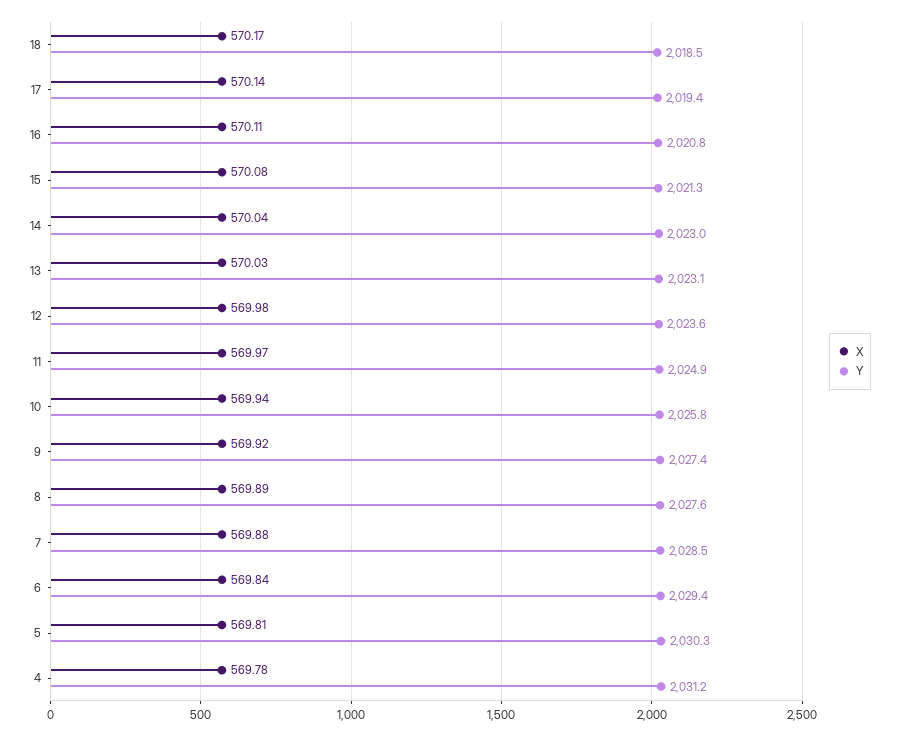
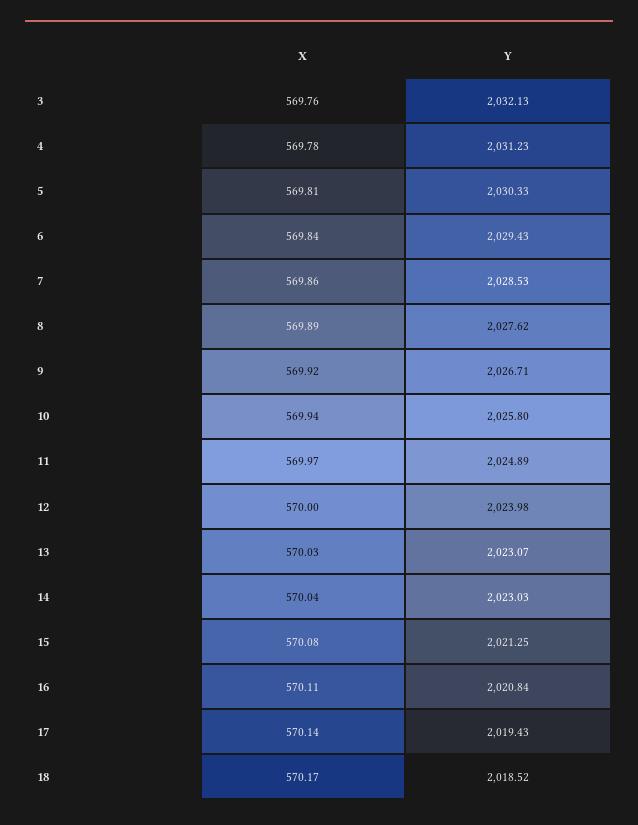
  {
    "X": {
      "18": 570.17,
      "17": 570.14,
      "16": 570.11,
      "15": 570.08,
      "14": 570.04,
      "13": 570.03,
-     "12": 569.98,
+     "12": 570,
      "11": 569.97,
      "10": 569.94,
      "9": 569.92,
      "8": 569.89,
-     "7": 569.88,
+     "7": 569.86,
      "6": 569.84,
      "5": 569.81,
-     "4": 569.78
+     "4": 569.78,
+     "3": 569.76
    },
    "Y": {
      "18": 2018.52,
      "17": 2019.43,
      "16": 2020.84,
      "15": 2021.25,
      "14": 2023.03,
      "13": 2023.07,
-     "12": 2023.6,
+     "12": 2023.98,
      "11": 2024.89,
      "10": 2025.8,
-     "9": 2027.4,
+     "9": 2026.71,
      "8": 2027.62,
      "7": 2028.53,
      "6": 2029.43,
      "5": 2030.33,
-     "4": 2031.23
+     "4": 2031.23,
+     "3": 2032.13
    }
  }

